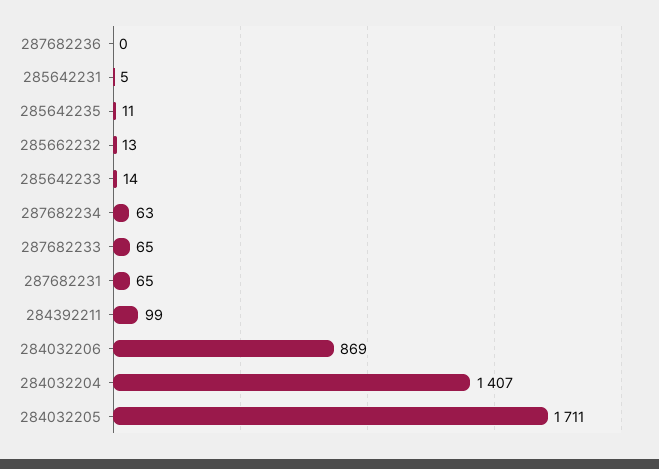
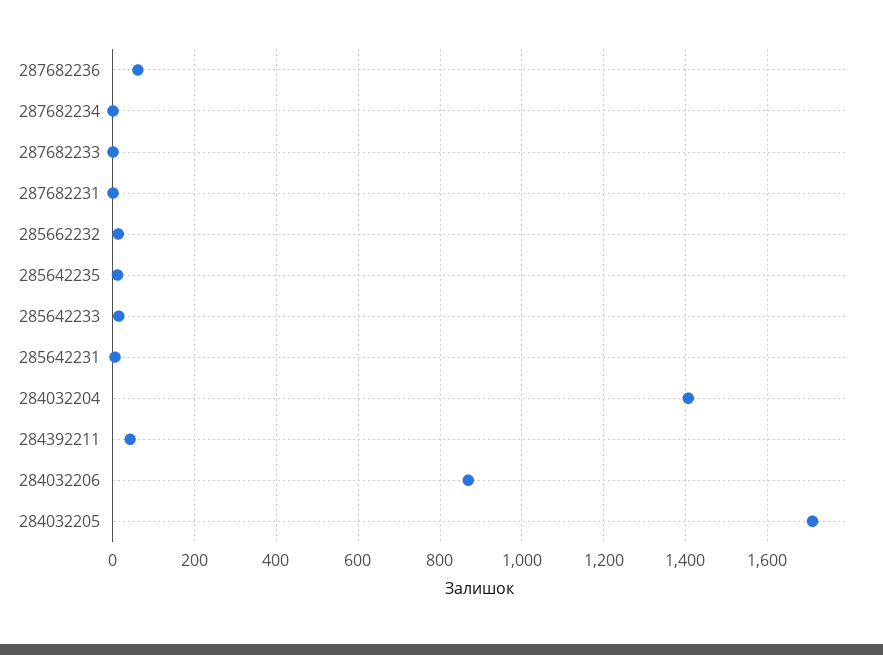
  {
-   "287682236": 0,
+   "287682236": 60,
    "285642231": 5,
    "285642235": 11,
    "285662232": 13,
    "285642233": 14,
-   "287682234": 63,
+   "287682234": 0,
-   "287682233": 65,
+   "287682233": 0,
-   "287682231": 65,
+   "287682231": 0,
-   "284392211": 99,
+   "284392211": 40,
    "284032206": 869,
    "284032204": 1407,
    "284032205": 1711
  }

